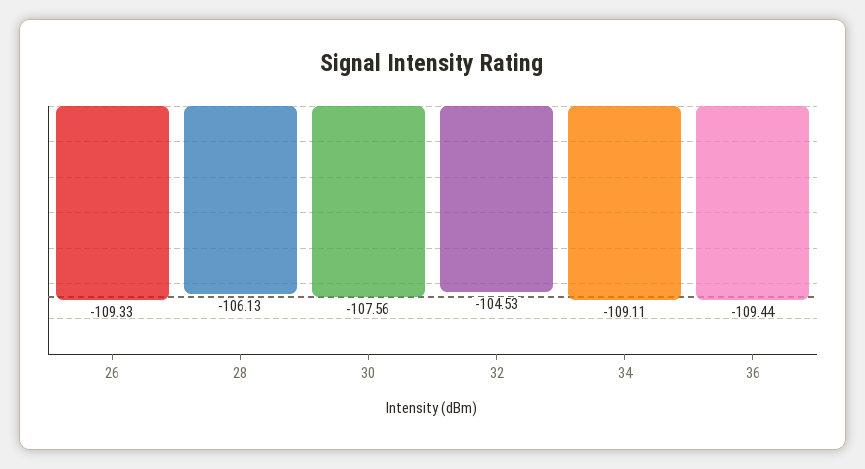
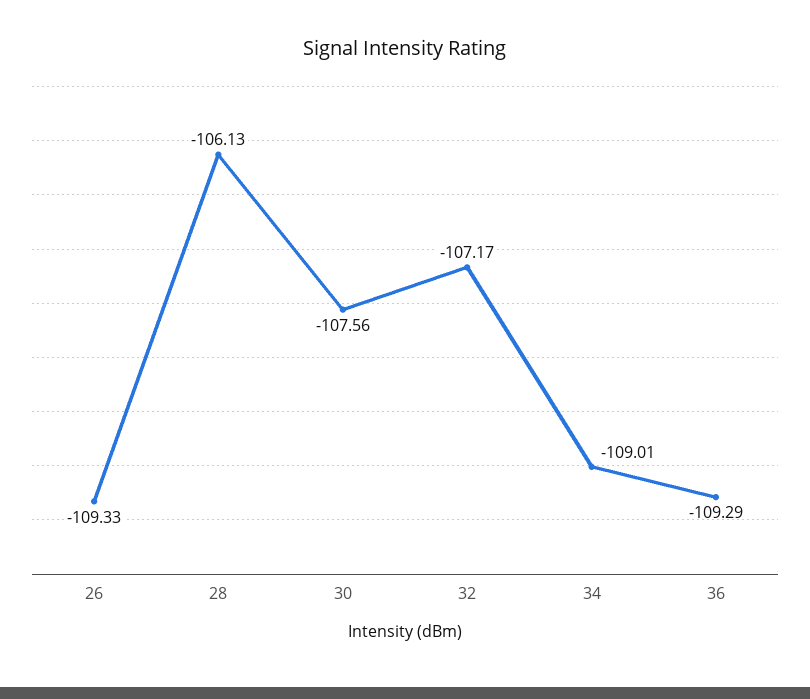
  {
    "26": -109.33,
    "28": -106.13,
    "30": -107.56,
-   "32": -104.53,
+   "32": -107.17,
-   "34": -109.11,
+   "34": -109.01,
-   "36": -109.44
+   "36": -109.29
  }

